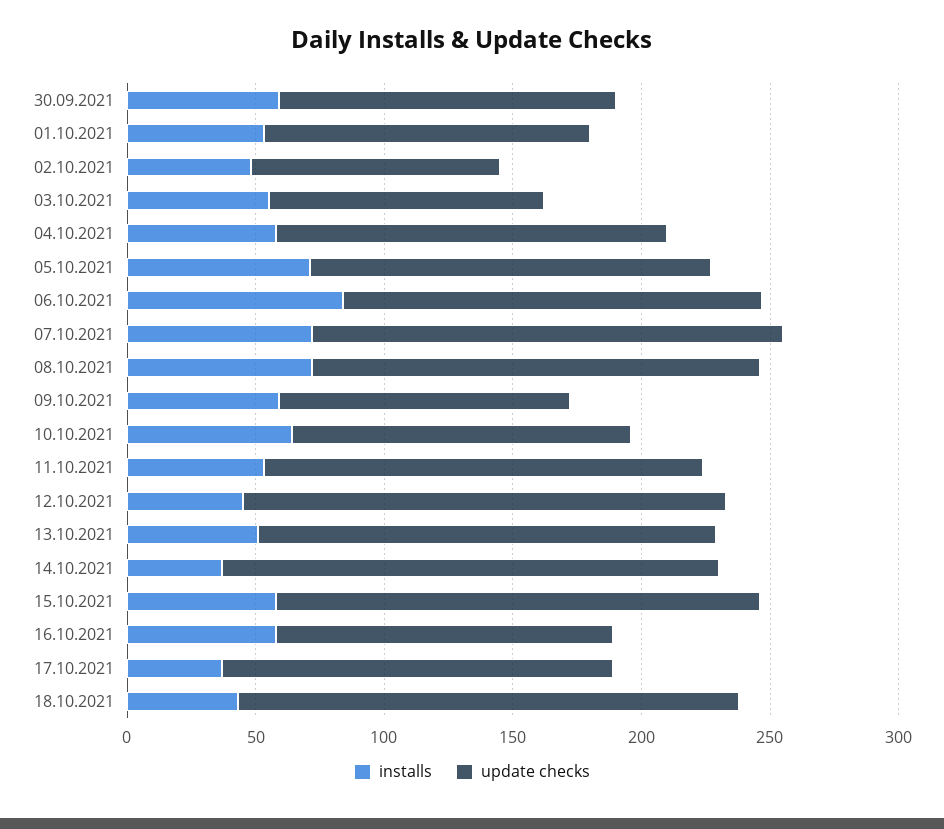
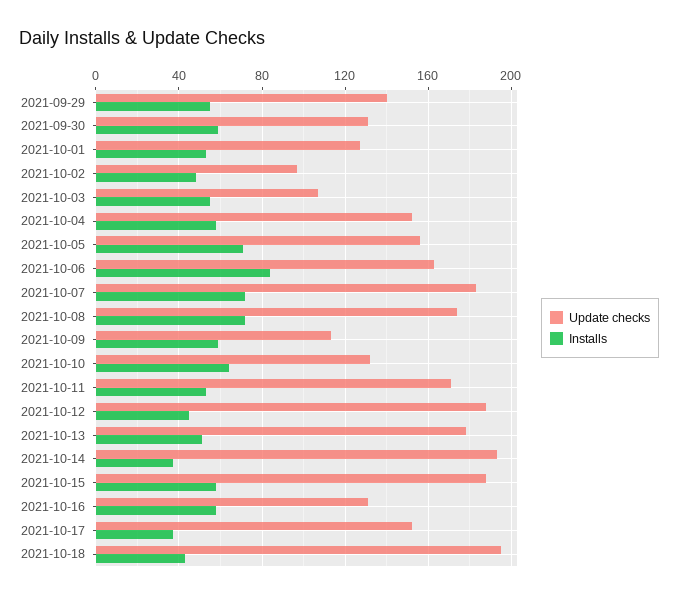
  {
    "installs": {
      "30.09.2021": 60,
      "01.10.2021": 55,
      "02.10.2021": 50,
      "03.10.2021": 55,
      "04.10.2021": 60,
      "05.10.2021": 70,
      "06.10.2021": 85,
      "07.10.2021": 70,
      "08.10.2021": 70,
      "09.10.2021": 60,
      "10.10.2021": 65,
      "11.10.2021": 55,
      "12.10.2021": 45,
      "13.10.2021": 50,
      "14.10.2021": 35,
      "15.10.2021": 60,
      "16.10.2021": 60,
      "17.10.2021": 35,
-     "18.10.2021": 45
+     "18.10.2021": 45,
+     "2021-09-29": 55
    },
    "update checks": {
      "30.09.2021": 130,
      "01.10.2021": 125,
      "02.10.2021": 95,
      "03.10.2021": 105,
      "04.10.2021": 150,
      "05.10.2021": 155,
      "06.10.2021": 165,
      "07.10.2021": 185,
      "08.10.2021": 175,
      "09.10.2021": 115,
      "10.10.2021": 130,
      "11.10.2021": 170,
      "12.10.2021": 190,
      "13.10.2021": 180,
      "14.10.2021": 195,
      "15.10.2021": 190,
      "16.10.2021": 130,
      "17.10.2021": 150,
-     "18.10.2021": 195
+     "18.10.2021": 195,
+     "2021-09-29": 140
    }
  }

